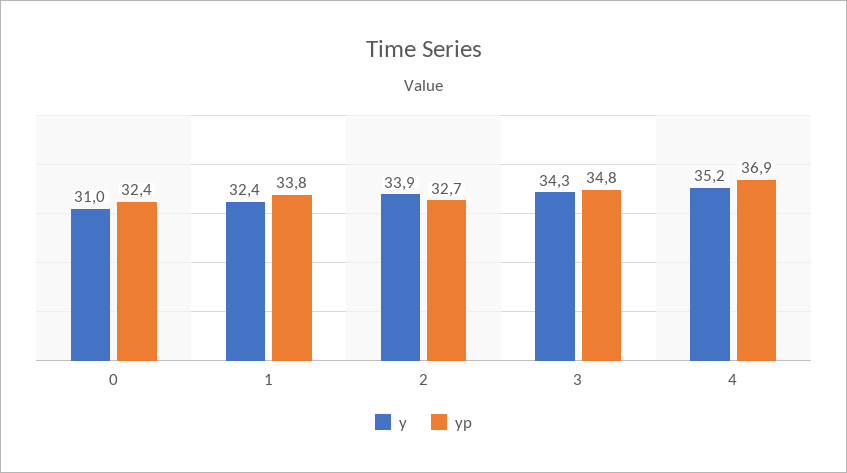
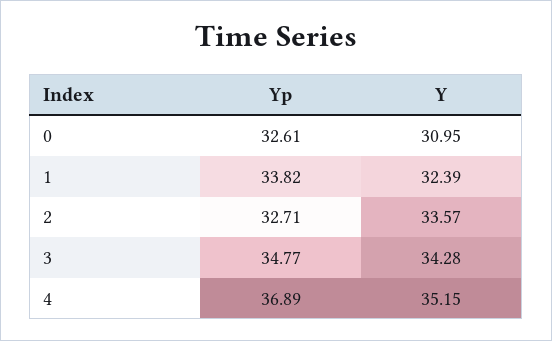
  {
    "y": {
      "0": 30.95,
      "1": 32.39,
-     "2": 33.9,
+     "2": 33.57,
      "3": 34.28,
      "4": 35.15
    },
    "yp": {
-     "0": 32.4,
+     "0": 32.61,
      "1": 33.82,
      "2": 32.71,
      "3": 34.77,
      "4": 36.89
    }
  }

